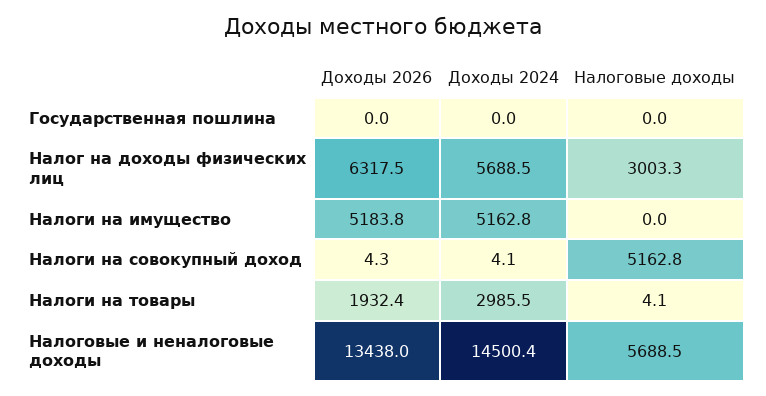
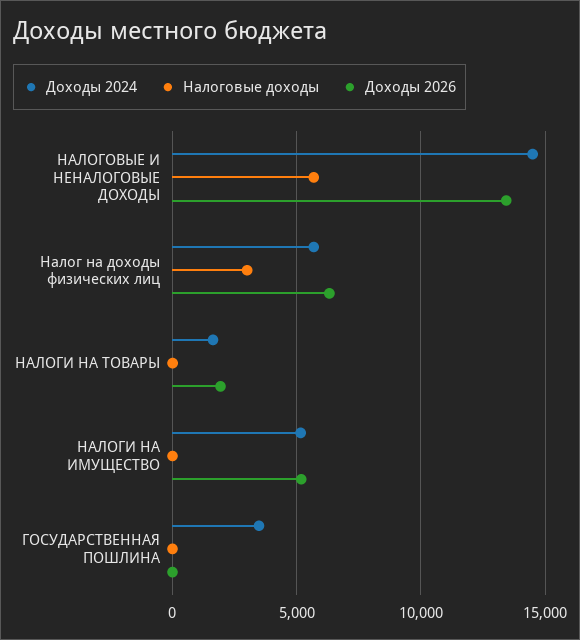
  {
    "Доходы 2026": {
      "Государственная пошлина": 0,
      "Налог на доходы физических лиц": 6317.5,
      "Налоги на имущество": 5183.8,
-     "Налоги на совокупный доход": 4.3,
      "Налоги на товары": 1932.4,
      "Налоговые и неналоговые доходы": 13438
    },
    "Доходы 2024": {
-     "Государственная пошлина": 0,
+     "Государственная пошлина": 3500,
      "Налог на доходы физических лиц": 5688.5,
      "Налоги на имущество": 5162.8,
-     "Налоги на совокупный доход": 4.1,
-     "Налоги на товары": 2985.5,
+     "Налоги на товары": 1500,
      "Налоговые и неналоговые доходы": 14500.4
    },
    "Налоговые доходы": {
      "Государственная пошлина": 0,
      "Налог на доходы физических лиц": 3003.3,
      "Налоги на имущество": 0,
-     "Налоги на совокупный доход": 5162.8,
      "Налоги на товары": 4.1,
      "Налоговые и неналоговые доходы": 5688.5
    }
  }

